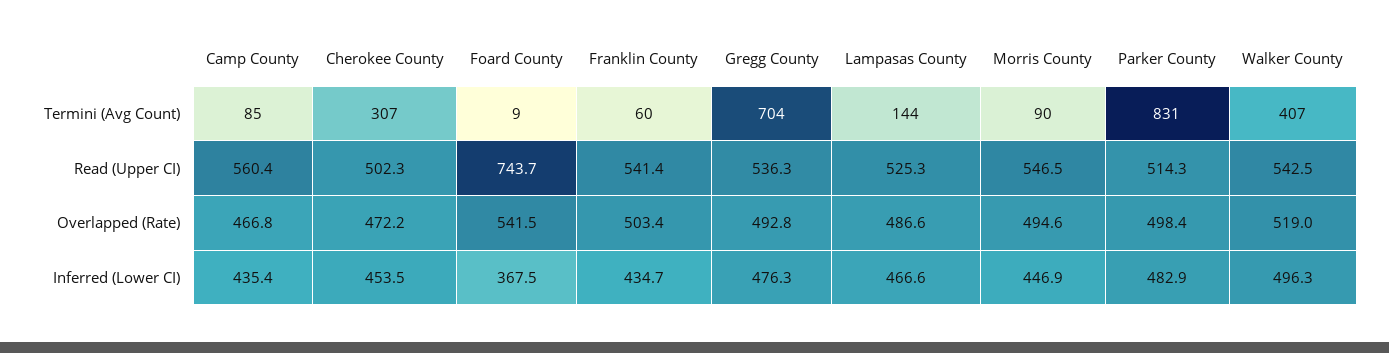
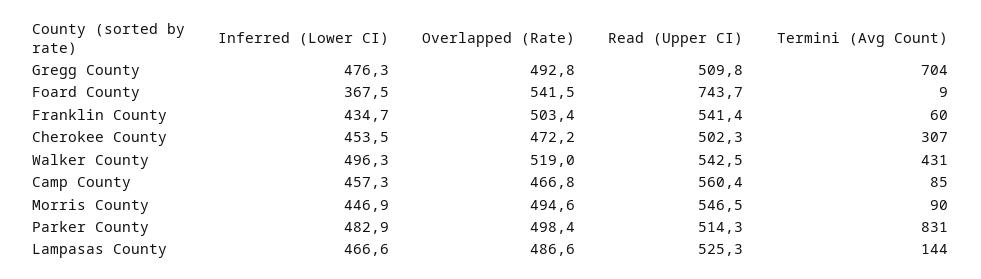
  {
    "Camp County": {
      "Termini (Avg Count)": 85,
      "Read (Upper CI)": 560.4,
      "Overlapped (Rate)": 466.8,
-     "Inferred (Lower CI)": 435.4
+     "Inferred (Lower CI)": 457.3
    },
    "Cherokee County": {
      "Termini (Avg Count)": 307,
      "Read (Upper CI)": 502.3,
      "Overlapped (Rate)": 472.2,
      "Inferred (Lower CI)": 453.5
    },
    "Foard County": {
      "Termini (Avg Count)": 9,
      "Read (Upper CI)": 743.7,
      "Overlapped (Rate)": 541.5,
      "Inferred (Lower CI)": 367.5
    },
    "Franklin County": {
      "Termini (Avg Count)": 60,
      "Read (Upper CI)": 541.4,
      "Overlapped (Rate)": 503.4,
      "Inferred (Lower CI)": 434.7
    },
    "Gregg County": {
      "Termini (Avg Count)": 704,
-     "Read (Upper CI)": 536.3,
+     "Read (Upper CI)": 509.8,
      "Overlapped (Rate)": 492.8,
      "Inferred (Lower CI)": 476.3
    },
    "Lampasas County": {
      "Termini (Avg Count)": 144,
      "Read (Upper CI)": 525.3,
      "Overlapped (Rate)": 486.6,
      "Inferred (Lower CI)": 466.6
    },
    "Morris County": {
      "Termini (Avg Count)": 90,
      "Read (Upper CI)": 546.5,
      "Overlapped (Rate)": 494.6,
      "Inferred (Lower CI)": 446.9
    },
    "Parker County": {
      "Termini (Avg Count)": 831,
      "Read (Upper CI)": 514.3,
      "Overlapped (Rate)": 498.4,
      "Inferred (Lower CI)": 482.9
    },
    "Walker County": {
-     "Termini (Avg Count)": 407,
+     "Termini (Avg Count)": 431,
      "Read (Upper CI)": 542.5,
      "Overlapped (Rate)": 519,
      "Inferred (Lower CI)": 496.3
    }
  }

